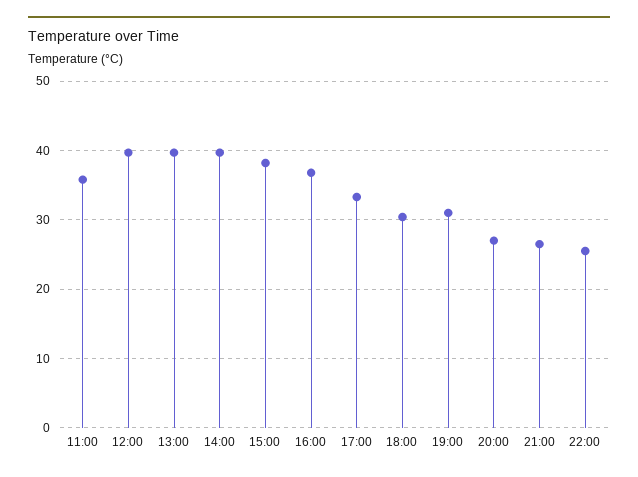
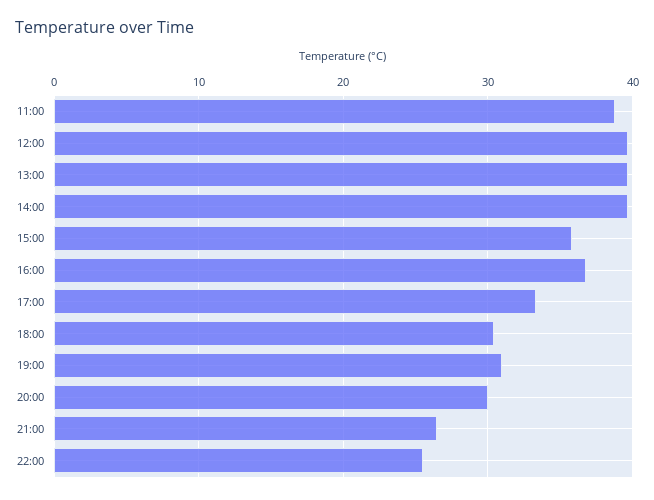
  {
-   "11:00": 36,
+   "11:00": 39,
    "12:00": 40,
    "13:00": 40,
    "14:00": 40,
-   "15:00": 38,
+   "15:00": 36,
    "16:00": 37,
    "17:00": 33,
    "18:00": 30,
    "19:00": 31,
-   "20:00": 27,
+   "20:00": 30,
    "21:00": 27,
    "22:00": 26
  }

